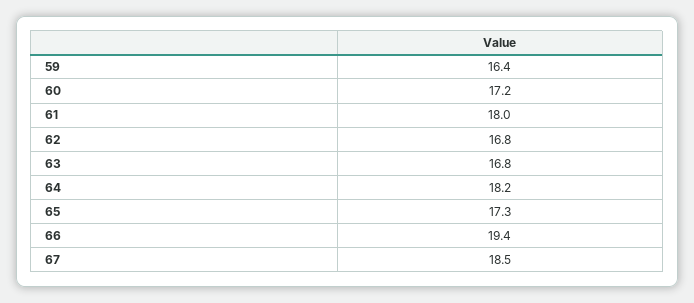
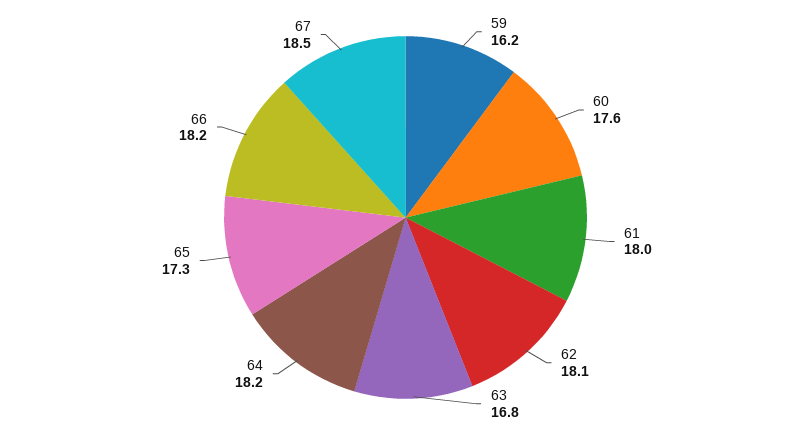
  {
-   "59": 16.4,
+   "59": 16.2,
-   "60": 17.2,
+   "60": 17.6,
    "61": 18,
-   "62": 16.8,
+   "62": 18.1,
    "63": 16.8,
    "64": 18.2,
    "65": 17.3,
-   "66": 19.4,
+   "66": 18.2,
    "67": 18.5
  }

